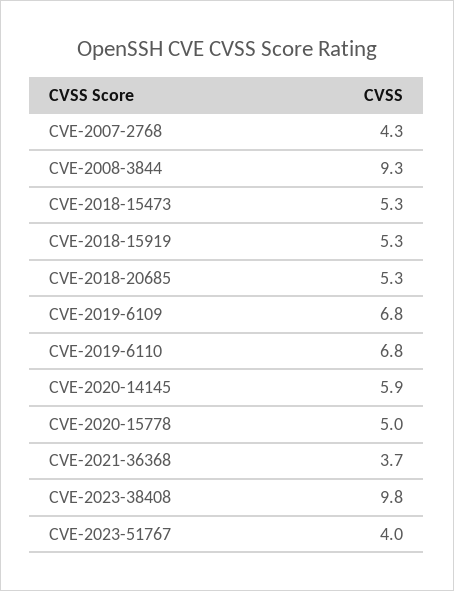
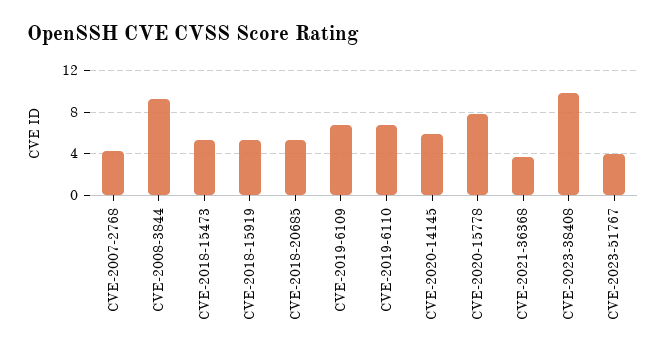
  {
    "CVE-2007-2768": 4.3,
    "CVE-2008-3844": 9.3,
    "CVE-2018-15473": 5.3,
    "CVE-2018-15919": 5.3,
    "CVE-2018-20685": 5.3,
    "CVE-2019-6109": 6.8,
    "CVE-2019-6110": 6.8,
    "CVE-2020-14145": 5.9,
-   "CVE-2020-15778": 5,
+   "CVE-2020-15778": 8,
    "CVE-2021-36368": 3.7,
    "CVE-2023-38408": 9.8,
    "CVE-2023-51767": 4
  }

